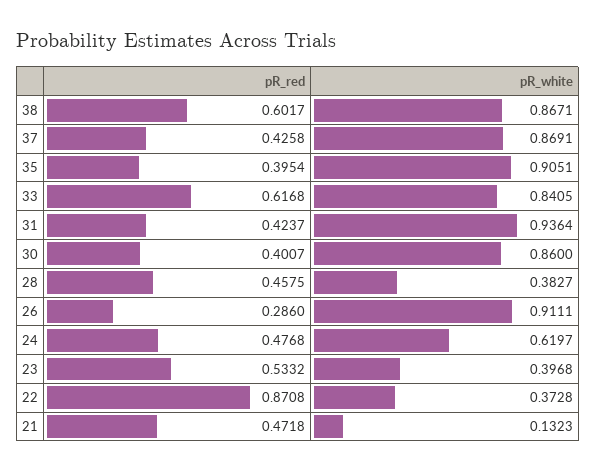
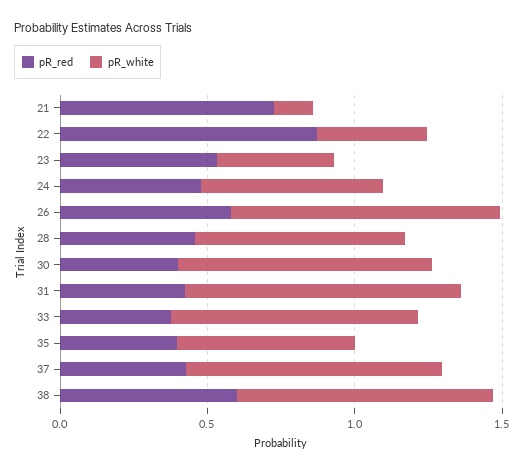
  {
    "pR_red": {
      "38": 0.6017,
      "37": 0.4258,
      "35": 0.3954,
-     "33": 0.6168,
+     "33": 0.4,
      "31": 0.4237,
      "30": 0.4007,
      "28": 0.4575,
-     "26": 0.286,
+     "26": 0.6,
      "24": 0.4768,
      "23": 0.5332,
      "22": 0.8708,
-     "21": 0.4718
+     "21": 0.7
    },
    "pR_white": {
      "38": 0.8671,
      "37": 0.8691,
-     "35": 0.9051,
+     "35": 0.6,
      "33": 0.8405,
      "31": 0.9364,
      "30": 0.86,
-     "28": 0.3827,
+     "28": 0.7,
      "26": 0.9111,
      "24": 0.6197,
      "23": 0.3968,
      "22": 0.3728,
      "21": 0.1323
    }
  }

